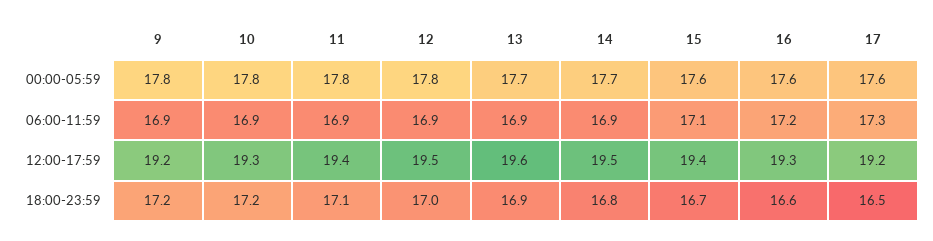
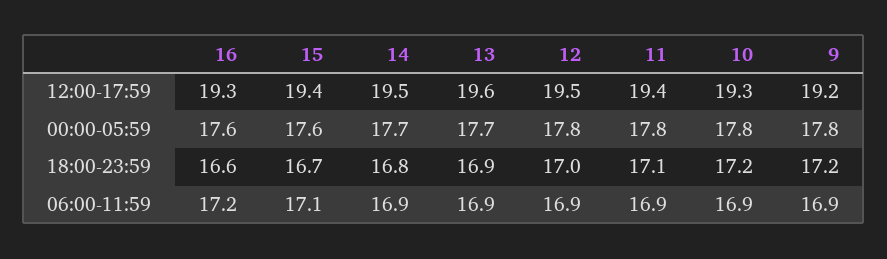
  {
    "9": {
      "00:00-05:59": 17.8,
      "06:00-11:59": 16.9,
      "12:00-17:59": 19.2,
      "18:00-23:59": 17.2
    },
    "10": {
      "00:00-05:59": 17.8,
      "06:00-11:59": 16.9,
      "12:00-17:59": 19.3,
      "18:00-23:59": 17.2
    },
    "11": {
      "00:00-05:59": 17.8,
      "06:00-11:59": 16.9,
      "12:00-17:59": 19.4,
      "18:00-23:59": 17.1
    },
    "12": {
      "00:00-05:59": 17.8,
      "06:00-11:59": 16.9,
      "12:00-17:59": 19.5,
      "18:00-23:59": 17
    },
    "13": {
      "00:00-05:59": 17.7,
      "06:00-11:59": 16.9,
      "12:00-17:59": 19.6,
      "18:00-23:59": 16.9
    },
    "14": {
      "00:00-05:59": 17.7,
      "06:00-11:59": 16.9,
      "12:00-17:59": 19.5,
      "18:00-23:59": 16.8
    },
    "15": {
      "00:00-05:59": 17.6,
      "06:00-11:59": 17.1,
      "12:00-17:59": 19.4,
      "18:00-23:59": 16.7
    },
    "16": {
      "00:00-05:59": 17.6,
      "06:00-11:59": 17.2,
      "12:00-17:59": 19.3,
      "18:00-23:59": 16.6
-   },
+   }
-   "17": {
-     "00:00-05:59": 17.6,
-     "06:00-11:59": 17.3,
-     "12:00-17:59": 19.2,
-     "18:00-23:59": 16.5
-   }
  }

